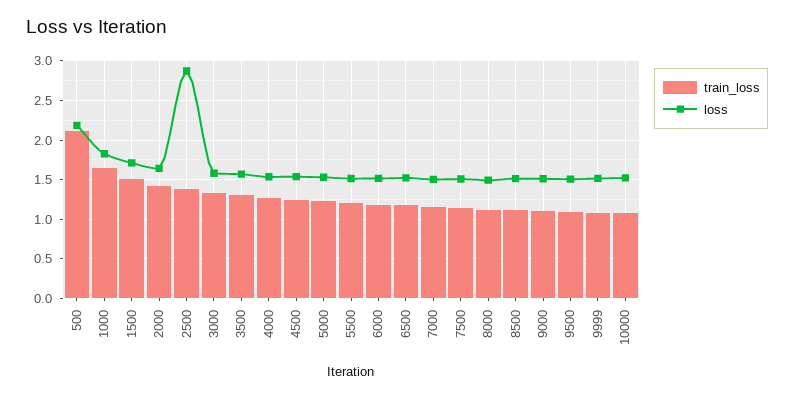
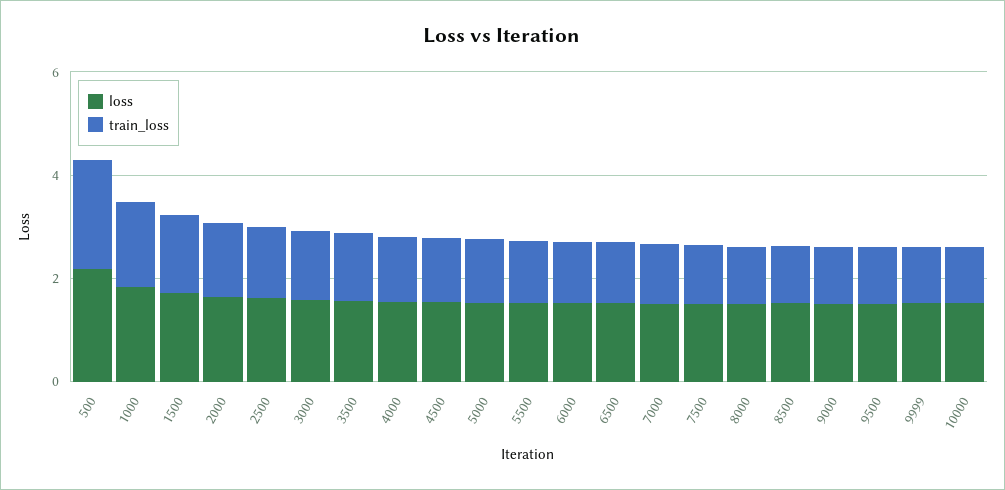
  {
    "train_loss": {
      "500": 2.1,
      "1000": 1.6,
      "1500": 1.5,
      "2000": 1.4,
      "2500": 1.4,
      "3000": 1.3,
      "3500": 1.3,
      "4000": 1.3,
      "4500": 1.2,
      "5000": 1.2,
      "5500": 1.2,
      "6000": 1.2,
      "6500": 1.2,
      "7000": 1.2,
      "7500": 1.1,
      "8000": 1.1,
      "8500": 1.1,
      "9000": 1.1,
      "9500": 1.1,
      "9999": 1.1,
      "10000": 1.1
    },
    "loss": {
      "500": 2.2,
      "1000": 1.8,
      "1500": 1.7,
      "2000": 1.6,
-     "2500": 2.9,
+     "2500": 1.5,
      "3000": 1.6,
      "3500": 1.6,
      "4000": 1.5,
      "4500": 1.5,
      "5000": 1.5,
      "5500": 1.5,
      "6000": 1.5,
      "6500": 1.5,
      "7000": 1.5,
      "7500": 1.5,
      "8000": 1.5,
      "8500": 1.5,
      "9000": 1.5,
      "9500": 1.5,
      "9999": 1.5,
      "10000": 1.5
    }
  }

